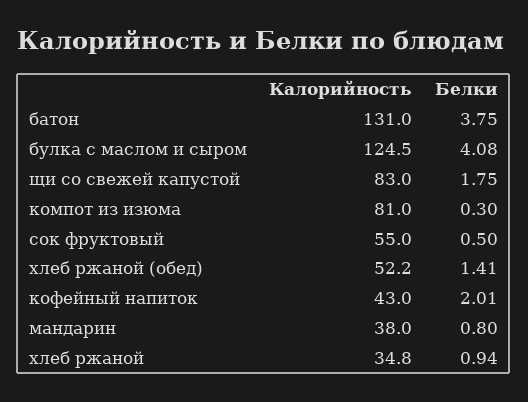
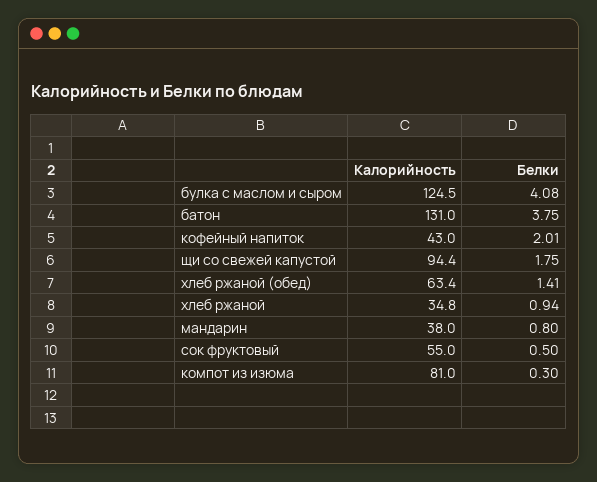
  {
    "Калорийность": {
      "батон": 131,
      "булка с маслом и сыром": 124.5,
-     "щи со свежей капустой": 83,
+     "щи со свежей капустой": 94.4,
      "компот из изюма": 81,
      "сок фруктовый": 55,
-     "хлеб ржаной (обед)": 52.2,
+     "хлеб ржаной (обед)": 63.4,
      "кофейный напиток": 43,
      "мандарин": 38,
      "хлеб ржаной": 34.8
    },
    "Белки": {
      "батон": 3.75,
      "булка с маслом и сыром": 4.08,
      "щи со свежей капустой": 1.75,
      "компот из изюма": 0.3,
      "сок фруктовый": 0.5,
      "хлеб ржаной (обед)": 1.41,
      "кофейный напиток": 2.01,
      "мандарин": 0.8,
      "хлеб ржаной": 0.94
    }
  }

